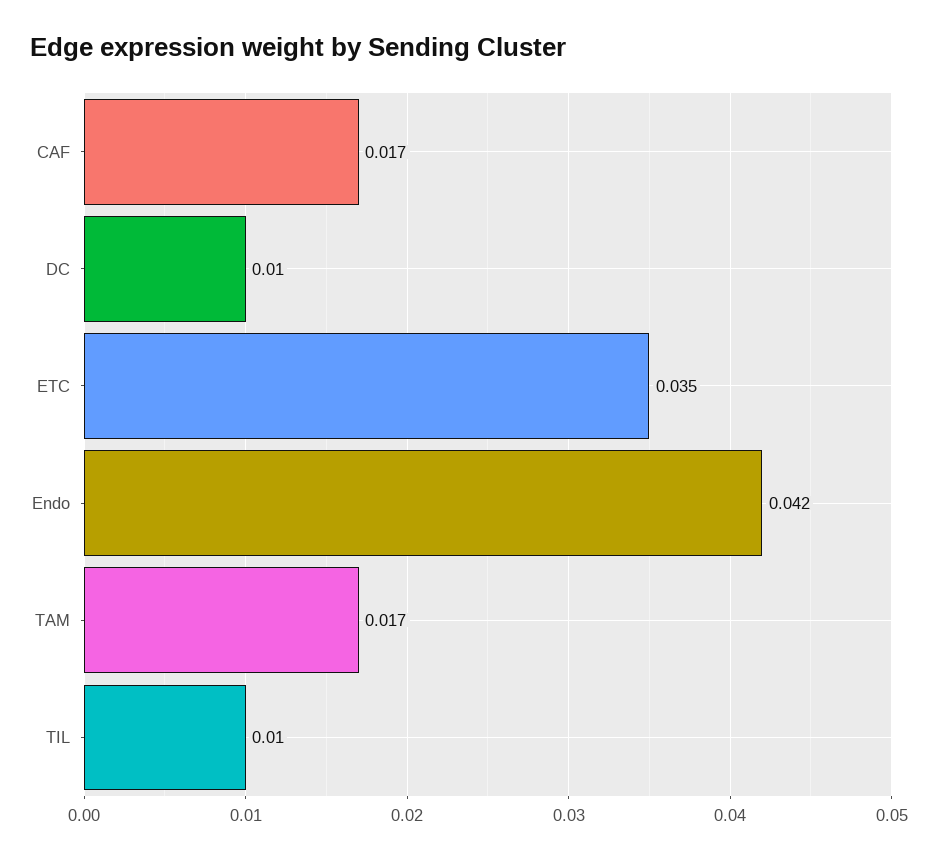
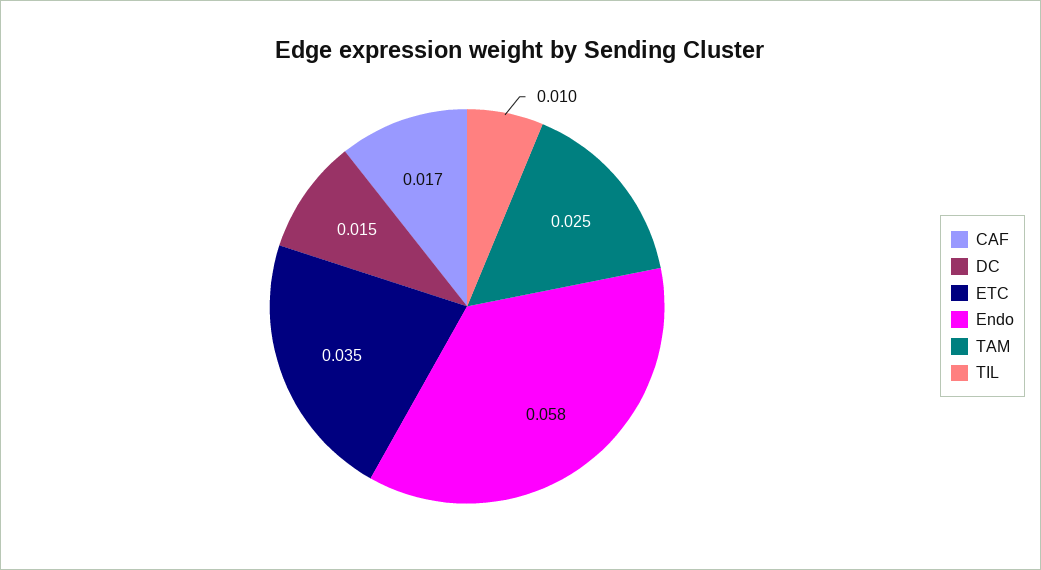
  {
    "CAF": 0.017,
-   "DC": 0.01,
+   "DC": 0.015,
    "ETC": 0.035,
-   "Endo": 0.042,
+   "Endo": 0.058,
-   "TAM": 0.017,
+   "TAM": 0.025,
    "TIL": 0.01
  }

